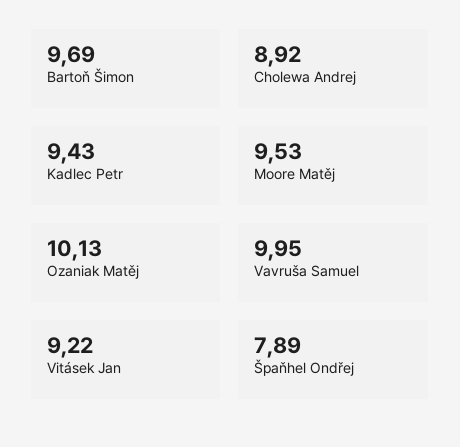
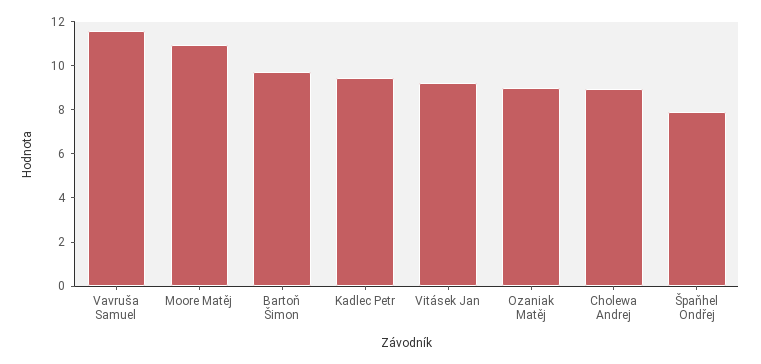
  {
    "Bartoň Šimon": 9.69,
    "Cholewa Andrej": 8.92,
    "Kadlec Petr": 9.43,
-   "Moore Matěj": 9.53,
+   "Moore Matěj": 11,
-   "Ozaniak Matěj": 10.13,
+   "Ozaniak Matěj": 9,
-   "Vavruša Samuel": 9.95,
+   "Vavruša Samuel": 11.5,
    "Vitásek Jan": 9.22,
    "Špaňhel Ondřej": 7.89
  }

